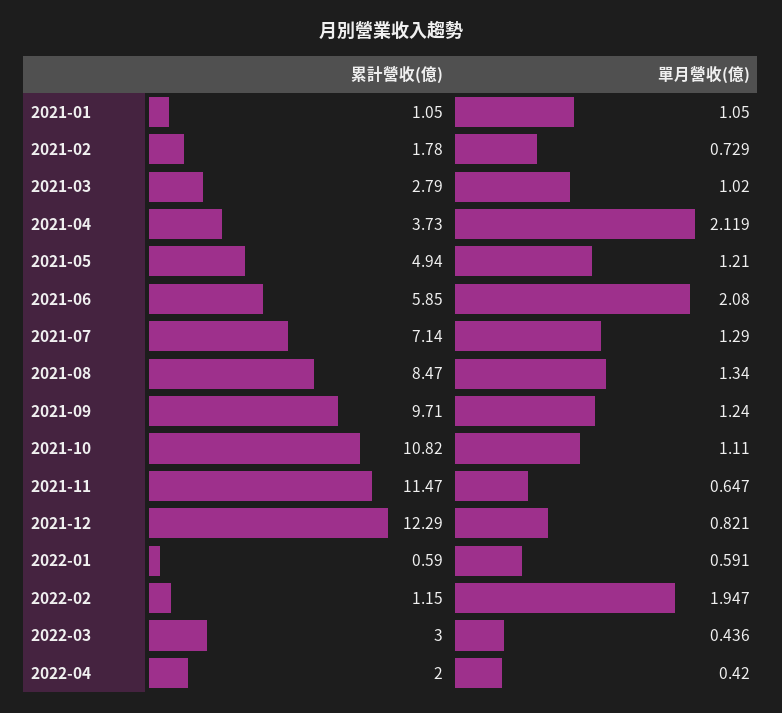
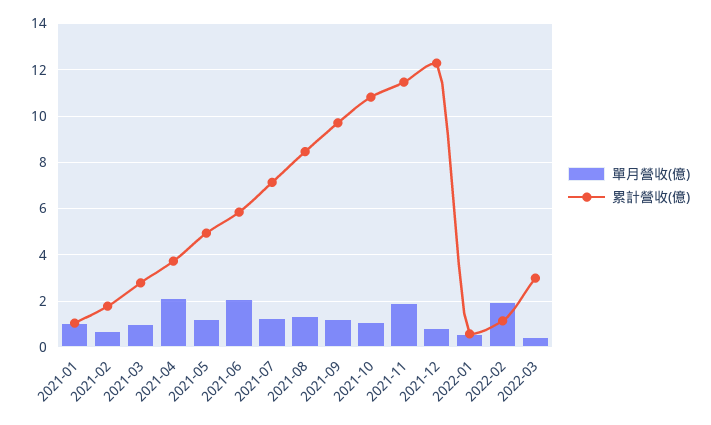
  {
    "累計營收(億)": {
      "2021-01": 1.05,
      "2021-02": 1.78,
      "2021-03": 2.79,
      "2021-04": 3.73,
      "2021-05": 4.94,
      "2021-06": 5.85,
      "2021-07": 7.14,
      "2021-08": 8.47,
      "2021-09": 9.71,
      "2021-10": 10.82,
      "2021-11": 11.47,
      "2021-12": 12.29,
      "2022-01": 0.59,
      "2022-02": 1.15,
-     "2022-03": 3,
+     "2022-03": 3
-     "2022-04": 2
    },
    "單月營收(億)": {
      "2021-01": 1.05,
      "2021-02": 0.729,
      "2021-03": 1.02,
      "2021-04": 2.119,
      "2021-05": 1.21,
      "2021-06": 2.08,
      "2021-07": 1.29,
      "2021-08": 1.34,
      "2021-09": 1.24,
      "2021-10": 1.11,
-     "2021-11": 0.647,
+     "2021-11": 2,
      "2021-12": 0.821,
      "2022-01": 0.591,
      "2022-02": 1.947,
-     "2022-03": 0.436,
+     "2022-03": 0.436
-     "2022-04": 0.42
    }
  }

